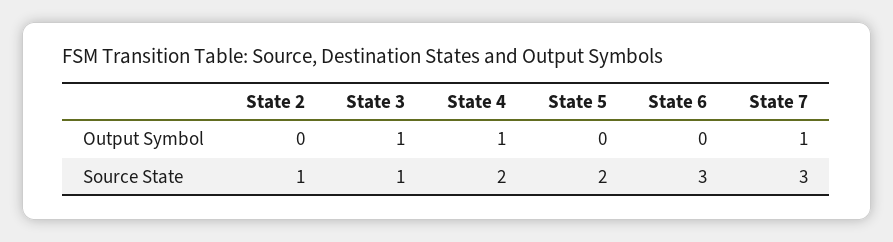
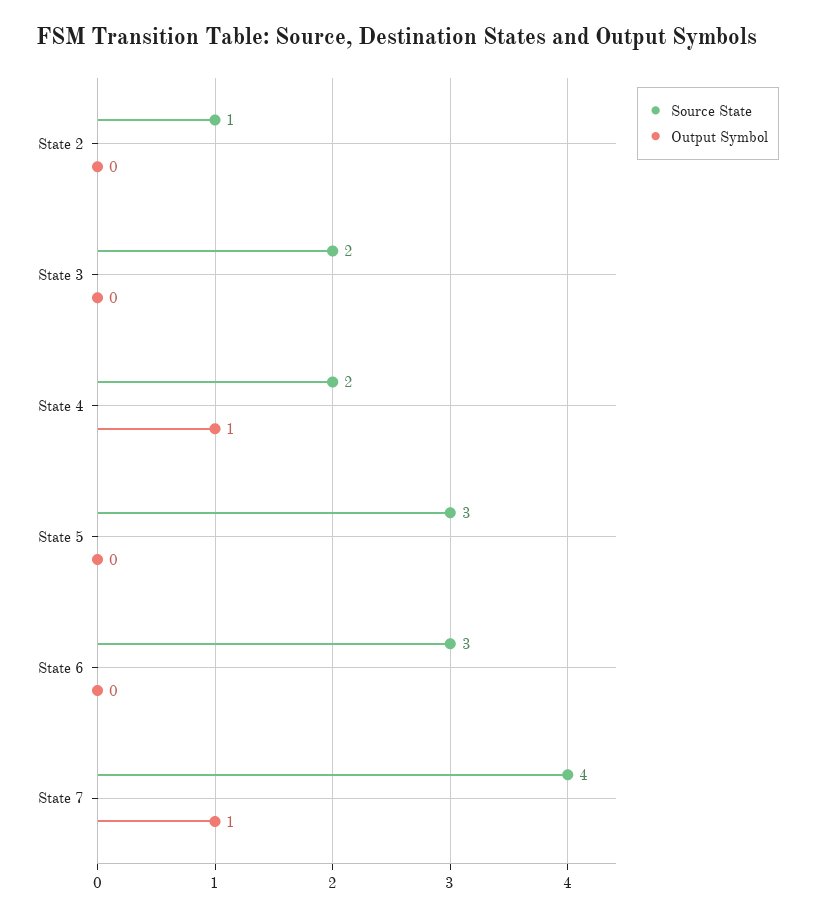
  {
    "Output Symbol": {
      "State 2": 0,
-     "State 3": 1,
+     "State 3": 0,
      "State 4": 1,
      "State 5": 0,
      "State 6": 0,
      "State 7": 1
    },
    "Source State": {
      "State 2": 1,
-     "State 3": 1,
+     "State 3": 2,
      "State 4": 2,
-     "State 5": 2,
+     "State 5": 3,
      "State 6": 3,
-     "State 7": 3
+     "State 7": 4
    }
  }

